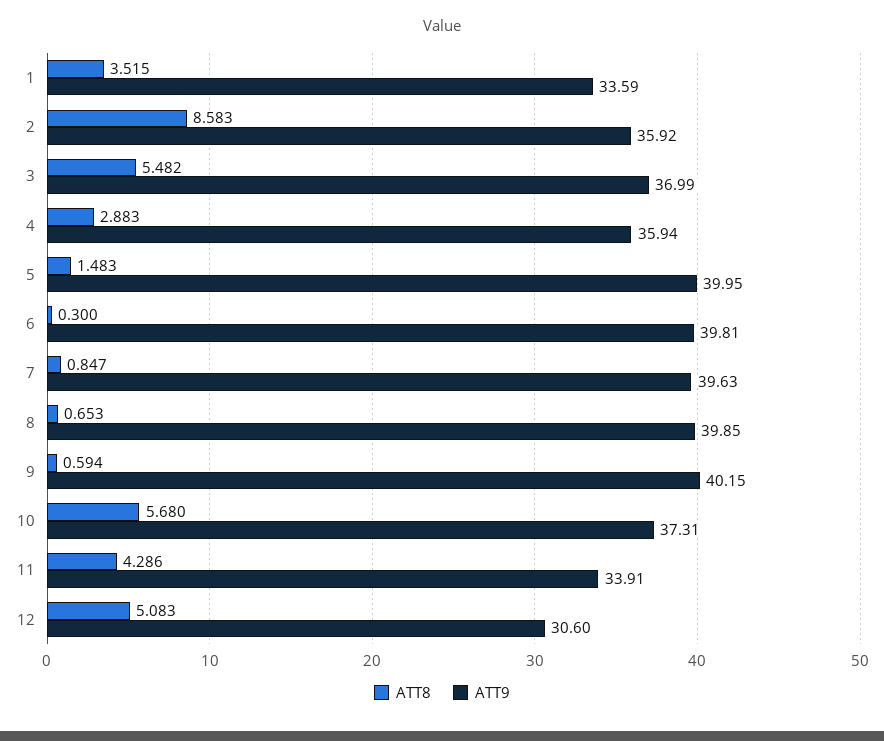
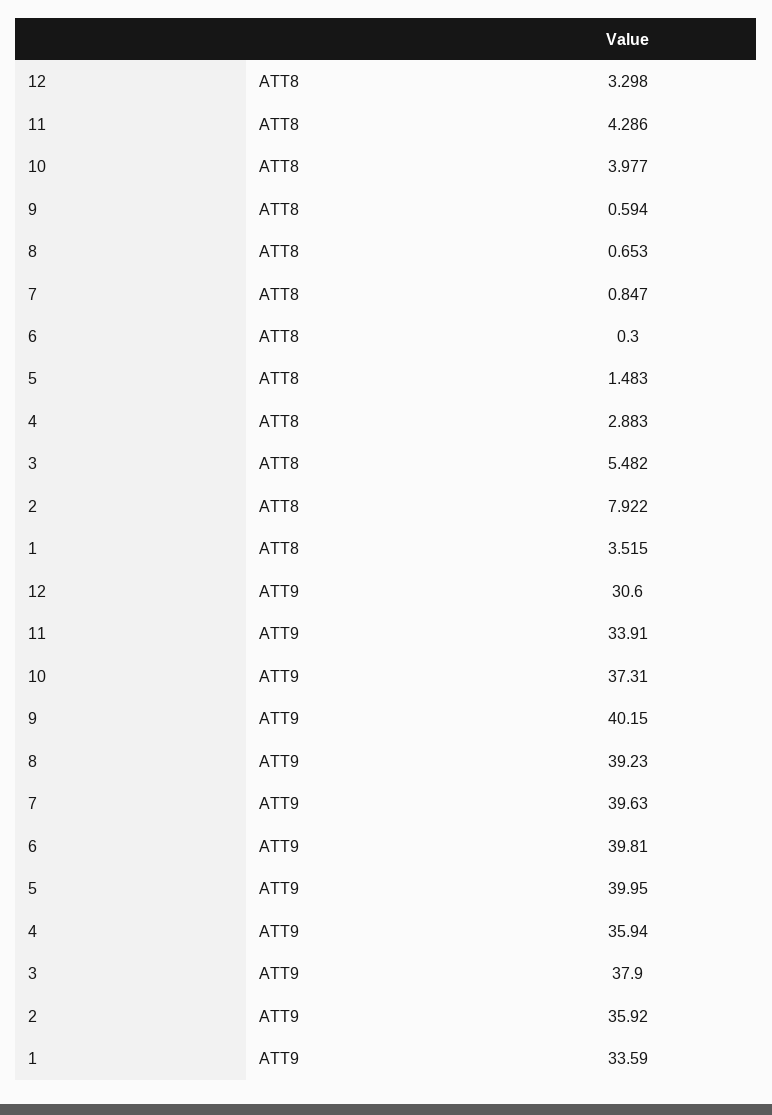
  {
    "ATT8": {
      "1": 3.515,
-     "2": 8.583,
+     "2": 7.922,
      "3": 5.482,
      "4": 2.883,
      "5": 1.483,
      "6": 0.3,
      "7": 0.847,
      "8": 0.653,
      "9": 0.594,
-     "10": 5.68,
+     "10": 3.977,
      "11": 4.286,
-     "12": 5.083
+     "12": 3.298
    },
    "ATT9": {
      "1": 33.59,
      "2": 35.92,
-     "3": 36.99,
+     "3": 37.9,
      "4": 35.94,
      "5": 39.95,
      "6": 39.81,
      "7": 39.63,
-     "8": 39.85,
+     "8": 39.23,
      "9": 40.15,
      "10": 37.31,
      "11": 33.91,
      "12": 30.6
    }
  }

